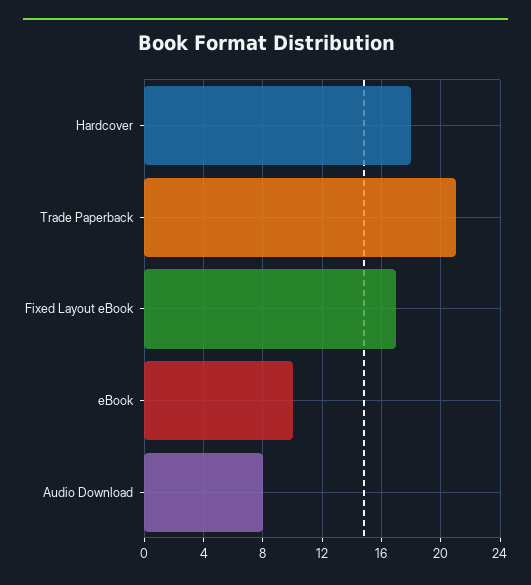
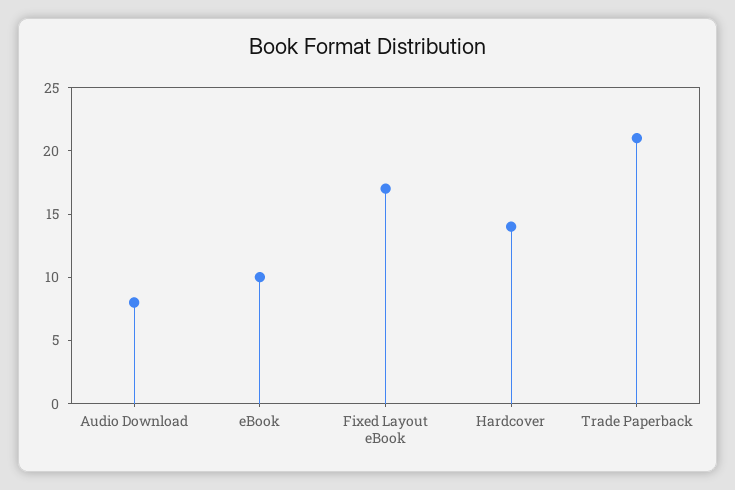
  {
-   "Hardcover": 18,
+   "Hardcover": 14,
    "Trade Paperback": 21,
    "Fixed Layout eBook": 17,
    "eBook": 10,
    "Audio Download": 8
  }

